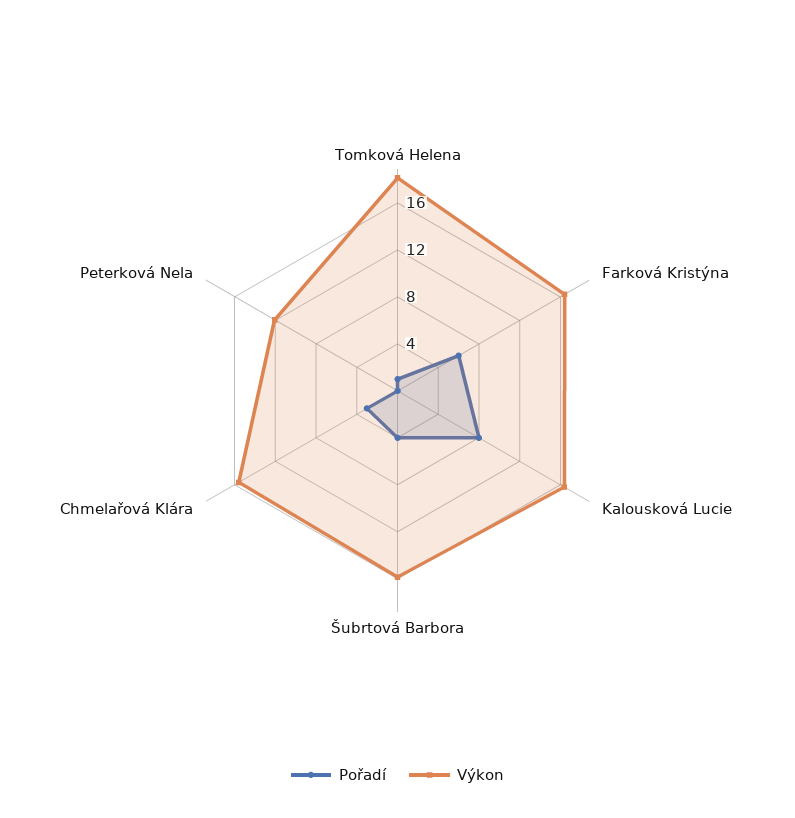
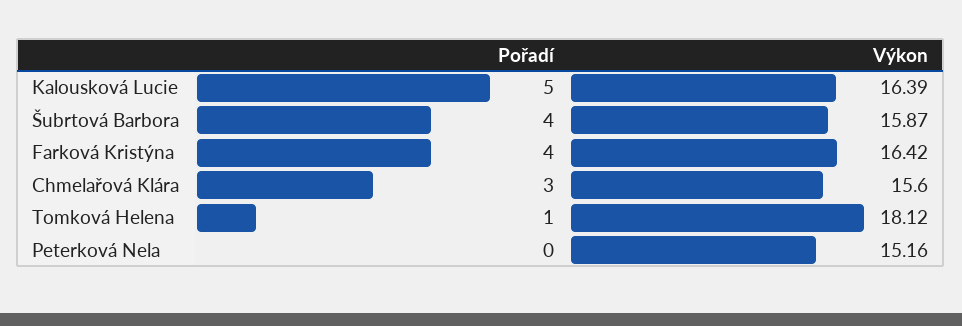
  {
    "Pořadí": {
      "Tomková Helena": 1,
-     "Farková Kristýna": 6,
+     "Farková Kristýna": 4,
-     "Kalousková Lucie": 8,
+     "Kalousková Lucie": 5,
      "Šubrtová Barbora": 4,
      "Chmelařová Klára": 3,
      "Peterková Nela": 0
    },
    "Výkon": {
      "Tomková Helena": 18.12,
      "Farková Kristýna": 16.42,
      "Kalousková Lucie": 16.39,
      "Šubrtová Barbora": 15.87,
      "Chmelařová Klára": 15.6,
-     "Peterková Nela": 12
+     "Peterková Nela": 15.16
    }
  }

